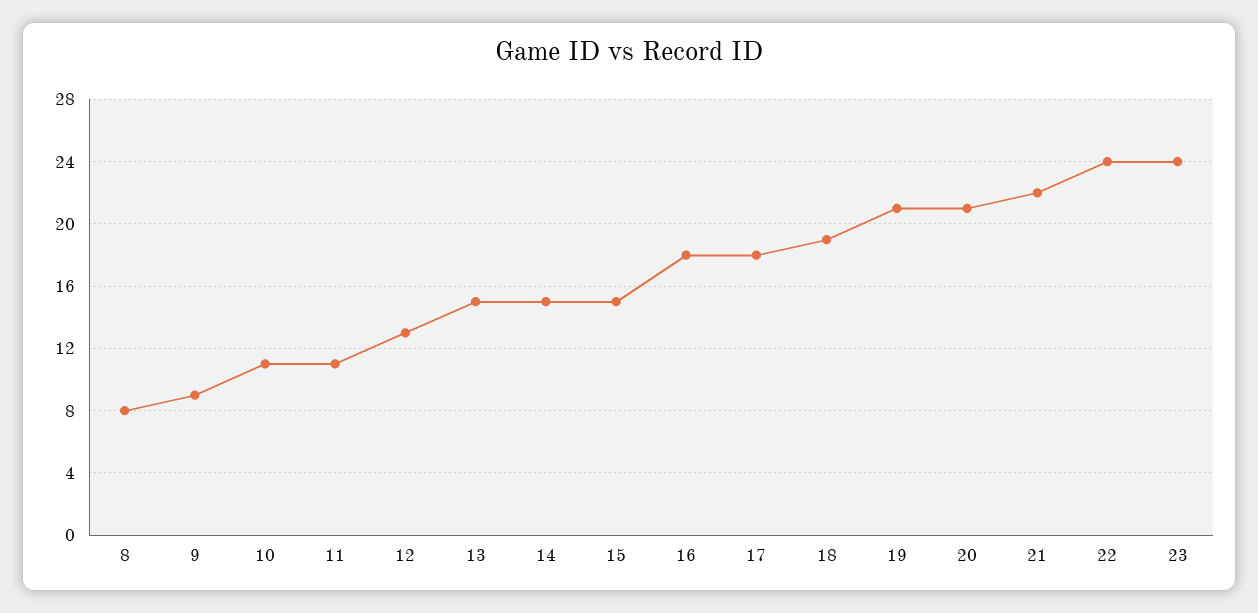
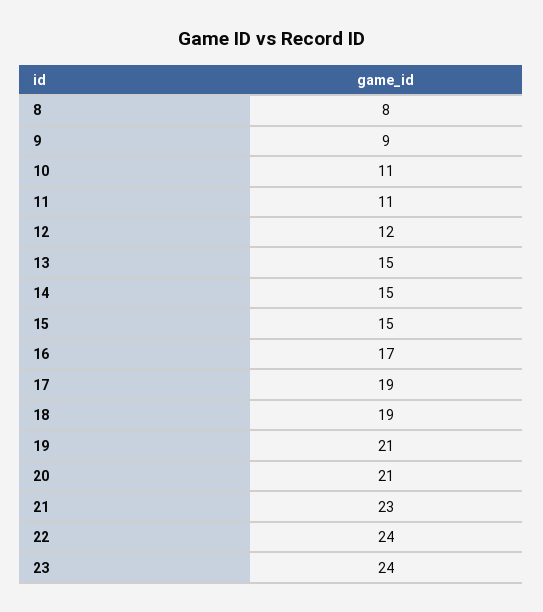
  {
    "8": 8,
    "9": 9,
    "10": 11,
    "11": 11,
-   "12": 13,
+   "12": 12,
    "13": 15,
    "14": 15,
    "15": 15,
-   "16": 18,
+   "16": 17,
-   "17": 18,
+   "17": 19,
    "18": 19,
    "19": 21,
    "20": 21,
-   "21": 22,
+   "21": 23,
    "22": 24,
    "23": 24
  }

